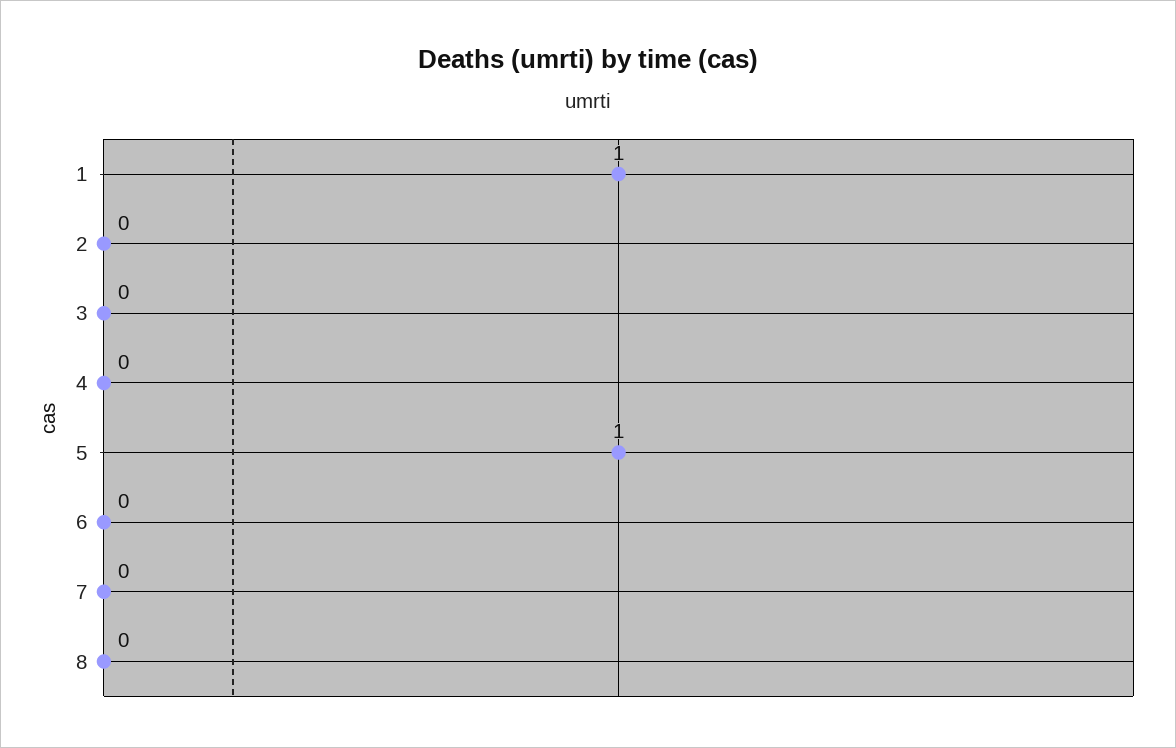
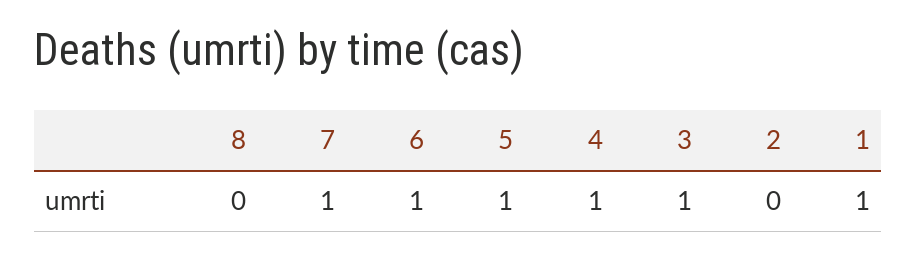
  {
    "1": 1,
    "2": 0,
-   "3": 0,
+   "3": 1,
-   "4": 0,
+   "4": 1,
    "5": 1,
-   "6": 0,
+   "6": 1,
-   "7": 0,
+   "7": 1,
    "8": 0
  }

